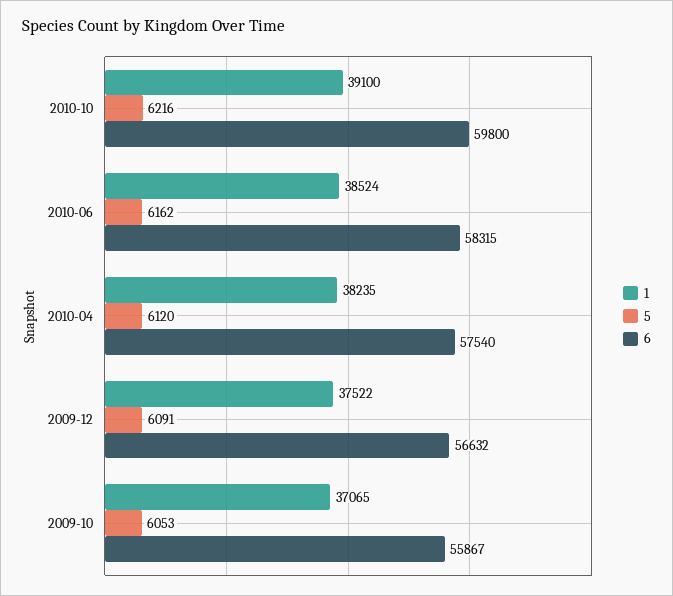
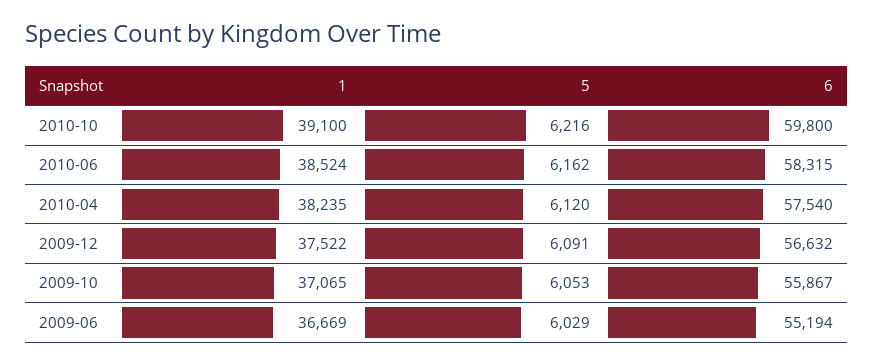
  {
    "1": {
      "2010-10": 39100,
      "2010-06": 38524,
      "2010-04": 38235,
      "2009-12": 37522,
-     "2009-10": 37065
+     "2009-10": 37065,
+     "2009-06": 36669
    },
    "5": {
      "2010-10": 6216,
      "2010-06": 6162,
      "2010-04": 6120,
      "2009-12": 6091,
-     "2009-10": 6053
+     "2009-10": 6053,
+     "2009-06": 6029
    },
    "6": {
      "2010-10": 59800,
      "2010-06": 58315,
      "2010-04": 57540,
      "2009-12": 56632,
-     "2009-10": 55867
+     "2009-10": 55867,
+     "2009-06": 55194
    }
  }

